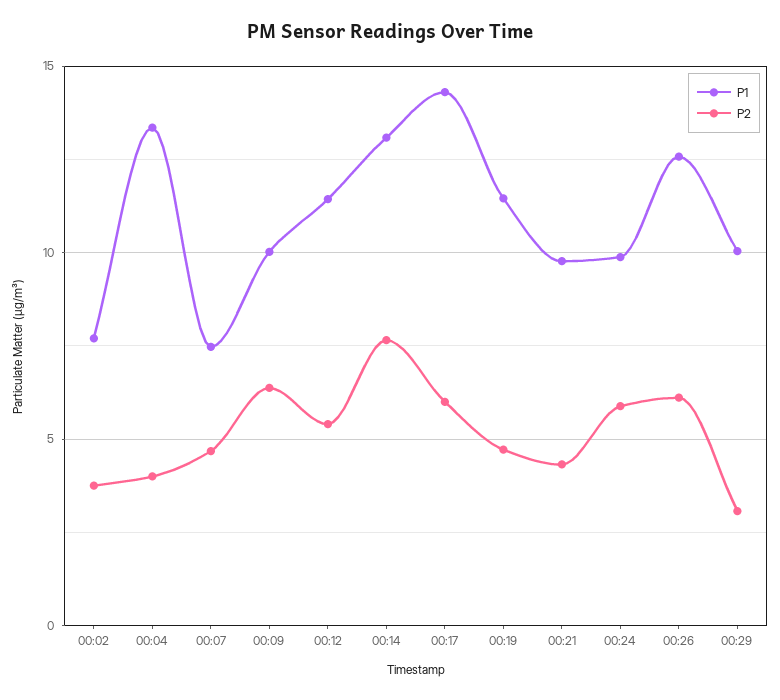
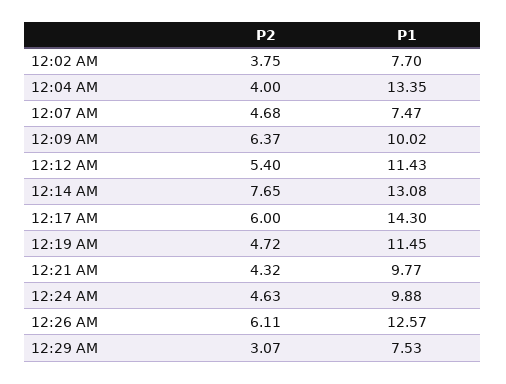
  {
    "P1": {
      "00:02": 7.7,
      "00:04": 13.35,
      "00:07": 7.47,
      "00:09": 10.02,
      "00:12": 11.43,
      "00:14": 13.08,
      "00:17": 14.3,
      "00:19": 11.45,
      "00:21": 9.77,
      "00:24": 9.88,
      "00:26": 12.57,
-     "00:29": 10
+     "00:29": 7.53
    },
    "P2": {
      "00:02": 3.75,
      "00:04": 4,
      "00:07": 4.68,
      "00:09": 6.37,
      "00:12": 5.4,
      "00:14": 7.65,
      "00:17": 6,
      "00:19": 4.72,
      "00:21": 4.32,
-     "00:24": 6,
+     "00:24": 4.63,
      "00:26": 6.11,
      "00:29": 3.07
    }
  }

